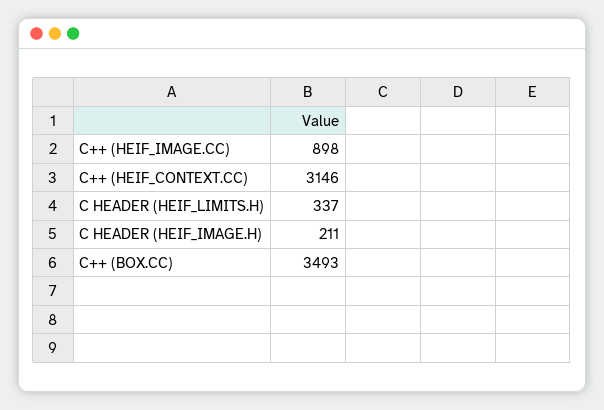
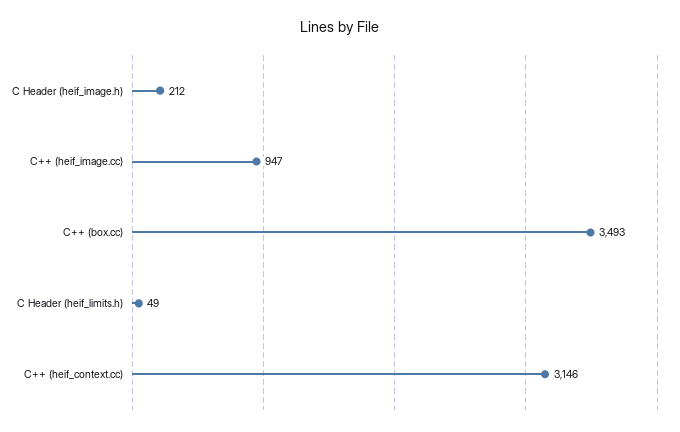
  {
-   "C++ (HEIF_IMAGE.CC)": 898,
+   "C++ (HEIF_IMAGE.CC)": 947,
    "C++ (HEIF_CONTEXT.CC)": 3146,
-   "C HEADER (HEIF_LIMITS.H)": 337,
+   "C HEADER (HEIF_LIMITS.H)": 49,
-   "C HEADER (HEIF_IMAGE.H)": 211,
+   "C HEADER (HEIF_IMAGE.H)": 212,
    "C++ (BOX.CC)": 3493
  }

